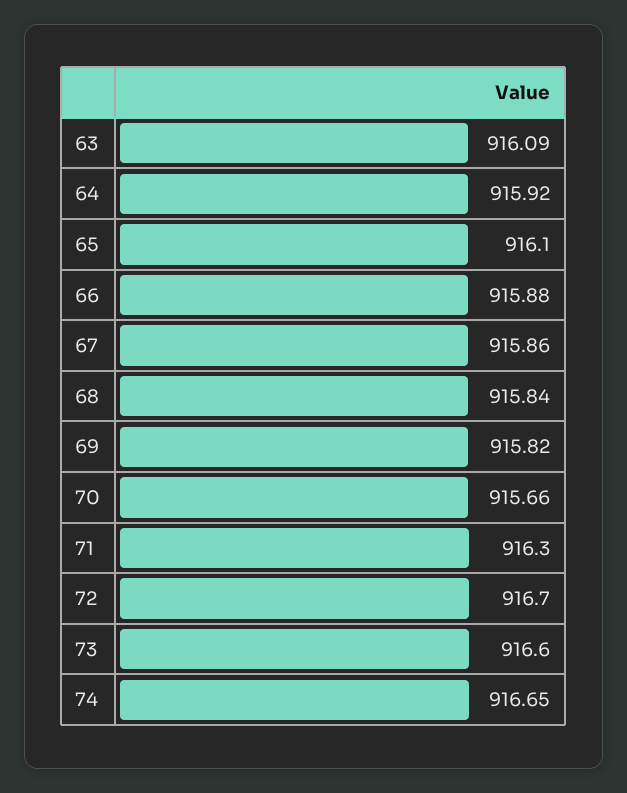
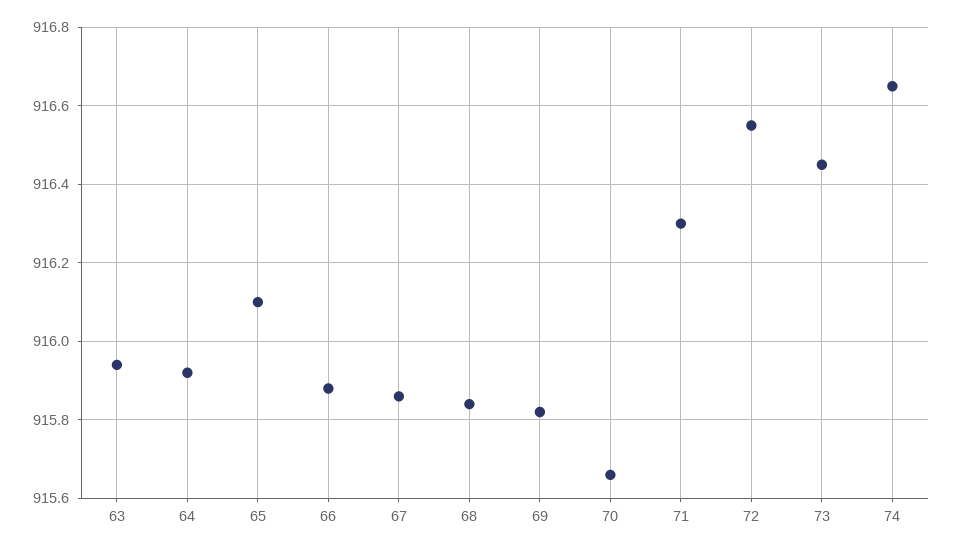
  {
-   "63": 916.09,
+   "63": 915.95,
    "64": 915.92,
    "65": 916.1,
    "66": 915.88,
    "67": 915.86,
    "68": 915.84,
    "69": 915.82,
    "70": 915.66,
    "71": 916.3,
-   "72": 916.7,
+   "72": 916.55,
-   "73": 916.6,
+   "73": 916.45,
    "74": 916.65
  }

